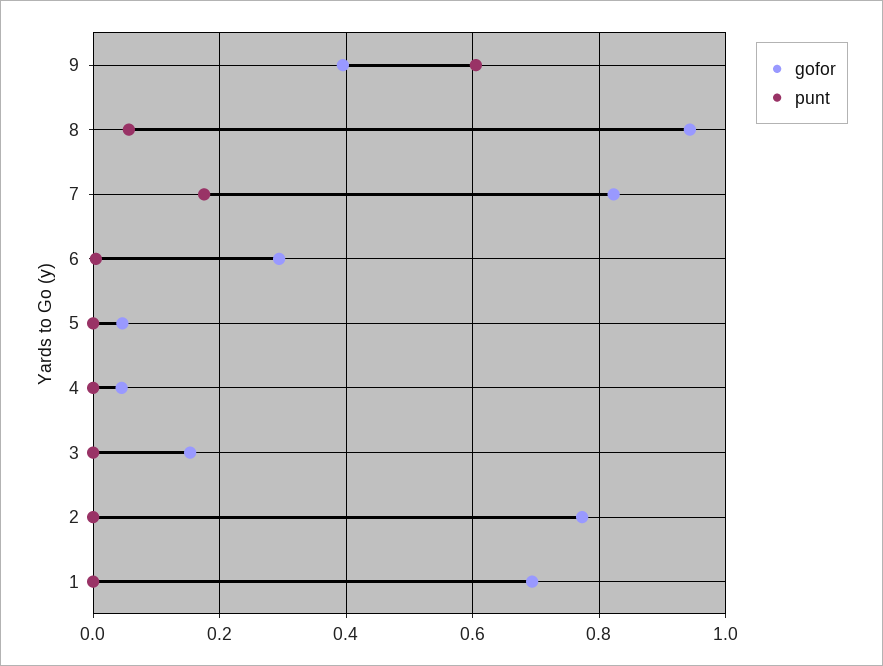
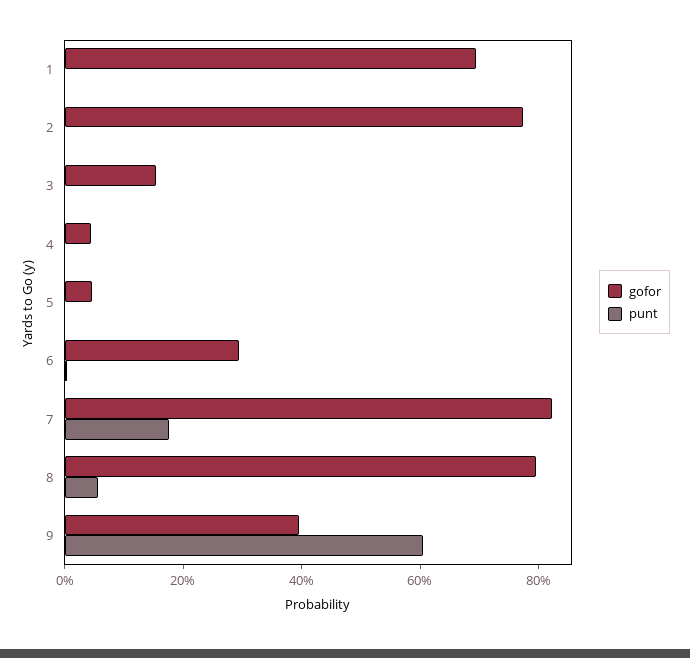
  {
    "gofor": {
      "9": 0.4,
-     "8": 0.94,
+     "8": 0.8,
      "7": 0.82,
      "6": 0.3,
      "5": 0.04,
      "4": 0.04,
      "3": 0.16,
      "2": 0.78,
      "1": 0.7
    },
    "punt": {
      "9": 0.6,
      "8": 0.06,
      "7": 0.18,
      "6": 0,
      "5": 0,
      "4": 0,
      "3": 0,
      "2": 0,
      "1": 0
    }
  }

